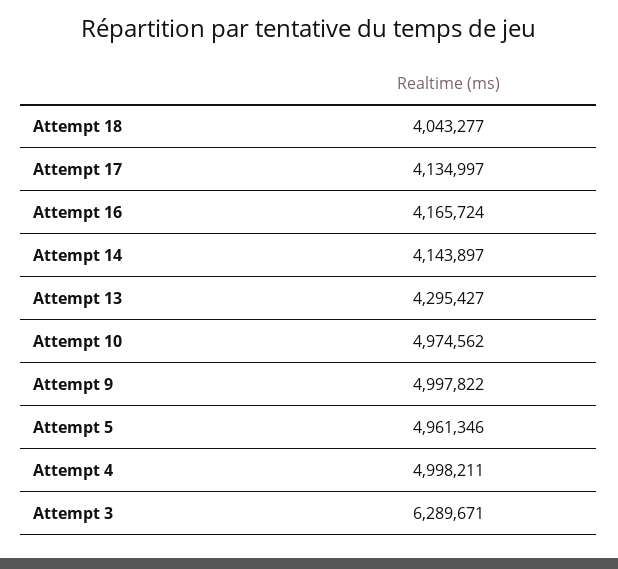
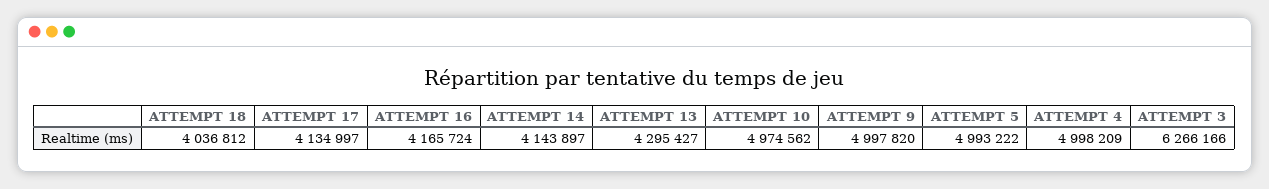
  {
-   "Attempt 18": 4043277,
+   "Attempt 18": 4036812,
    "Attempt 17": 4134997,
    "Attempt 16": 4165724,
    "Attempt 14": 4143897,
    "Attempt 13": 4295427,
    "Attempt 10": 4974562,
-   "Attempt 9": 4997822,
+   "Attempt 9": 4997820,
-   "Attempt 5": 4961346,
+   "Attempt 5": 4993222,
-   "Attempt 4": 4998211,
+   "Attempt 4": 4998209,
-   "Attempt 3": 6289671
+   "Attempt 3": 6266166
  }

